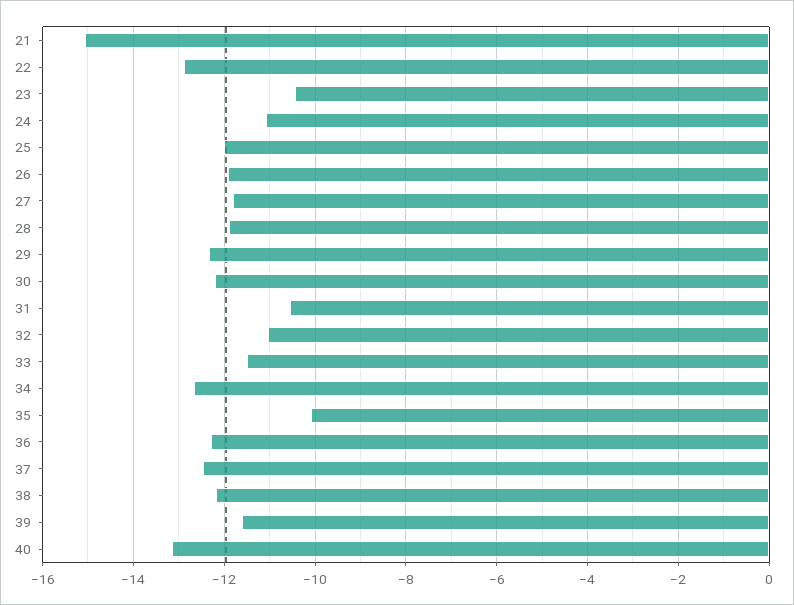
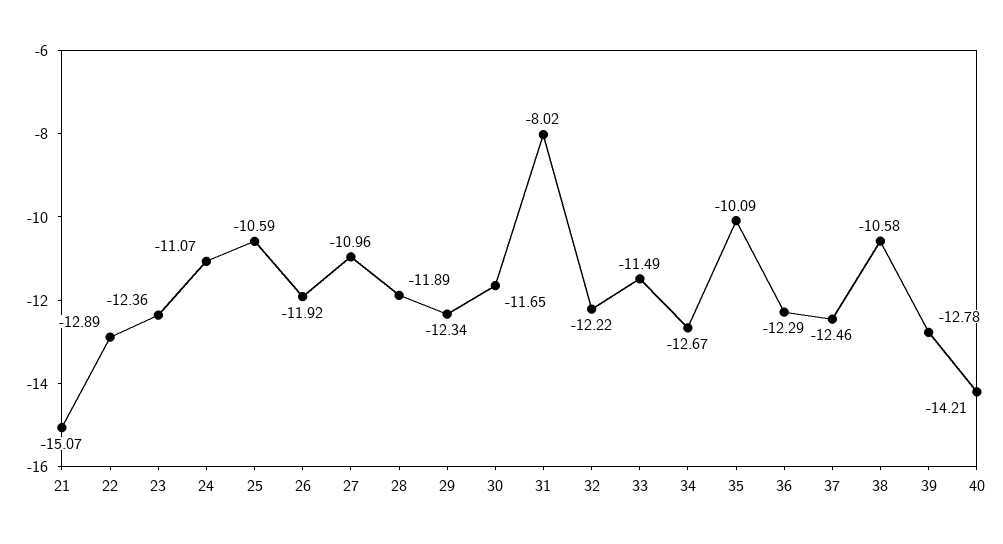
  {
    "21": -15.07,
    "22": -12.89,
-   "23": -10.4,
+   "23": -12.36,
    "24": -11.07,
-   "25": -12,
+   "25": -10.59,
    "26": -11.92,
-   "27": -11.8,
+   "27": -10.96,
    "28": -11.89,
    "29": -12.34,
-   "30": -12.2,
+   "30": -11.65,
-   "31": -10.6,
+   "31": -8.02,
-   "32": -11,
+   "32": -12.22,
    "33": -11.49,
    "34": -12.67,
    "35": -10.09,
    "36": -12.29,
    "37": -12.46,
-   "38": -12.2,
+   "38": -10.58,
-   "39": -11.6,
+   "39": -12.78,
-   "40": -13.2
+   "40": -14.21
  }

